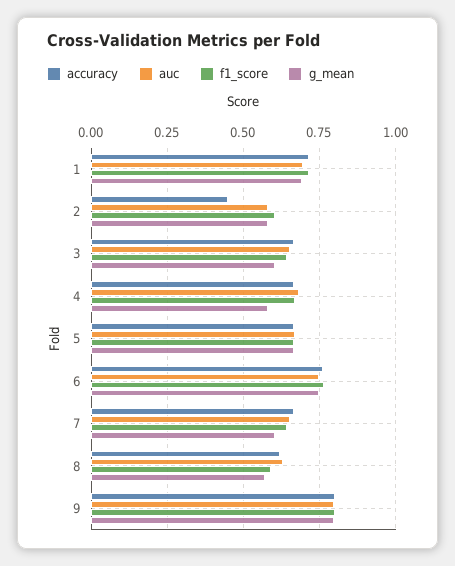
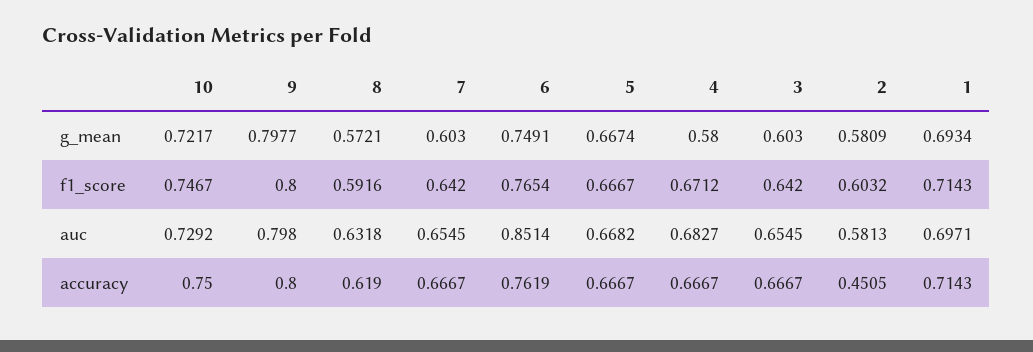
  {
    "accuracy": {
      "1": 0.7143,
      "2": 0.4505,
      "3": 0.6667,
      "4": 0.6667,
      "5": 0.6667,
      "6": 0.7619,
      "7": 0.6667,
      "8": 0.619,
-     "9": 0.8
+     "9": 0.8,
+     "10": 0.75
    },
    "auc": {
      "1": 0.6971,
      "2": 0.5813,
      "3": 0.6545,
      "4": 0.6827,
      "5": 0.6682,
-     "6": 0.75,
+     "6": 0.8514,
      "7": 0.6545,
      "8": 0.6318,
-     "9": 0.798
+     "9": 0.798,
+     "10": 0.7292
    },
    "f1_score": {
      "1": 0.7143,
      "2": 0.6032,
      "3": 0.642,
      "4": 0.6712,
      "5": 0.6667,
      "6": 0.7654,
      "7": 0.642,
      "8": 0.5916,
-     "9": 0.8
+     "9": 0.8,
+     "10": 0.7467
    },
    "g_mean": {
      "1": 0.6934,
      "2": 0.5809,
      "3": 0.603,
      "4": 0.58,
      "5": 0.6674,
      "6": 0.7491,
      "7": 0.603,
      "8": 0.5721,
-     "9": 0.7977
+     "9": 0.7977,
+     "10": 0.7217
    }
  }

